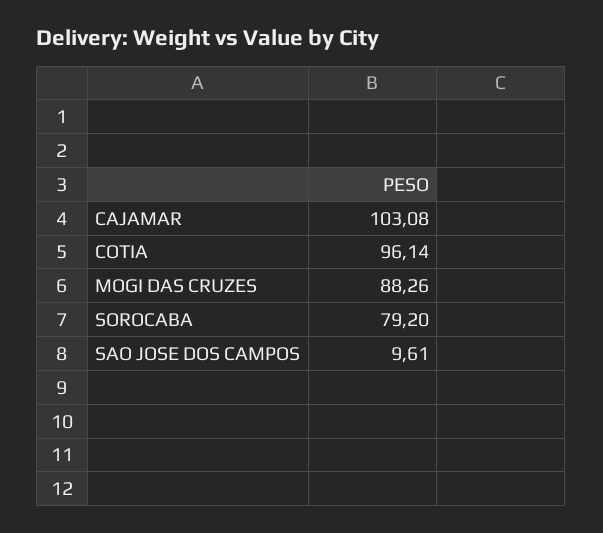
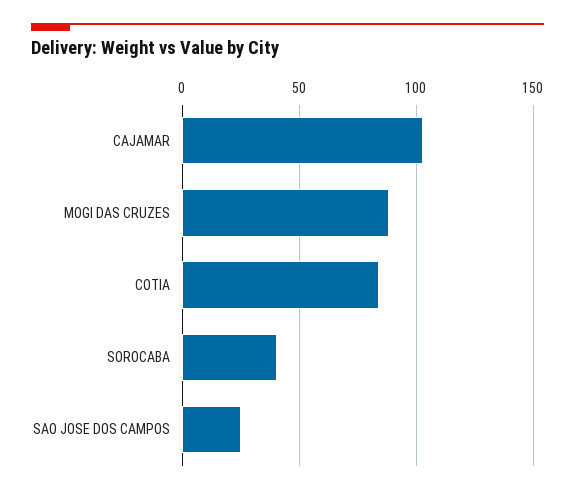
  {
    "CAJAMAR": 103.08,
-   "COTIA": 96.14,
+   "COTIA": 85,
    "MOGI DAS CRUZES": 88.26,
-   "SOROCABA": 79.2,
+   "SOROCABA": 40,
-   "SAO JOSE DOS CAMPOS": 9.61
+   "SAO JOSE DOS CAMPOS": 25
  }

